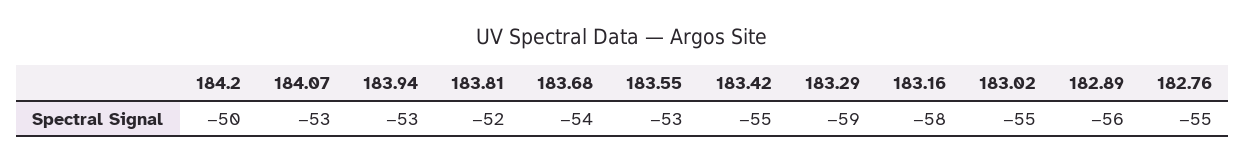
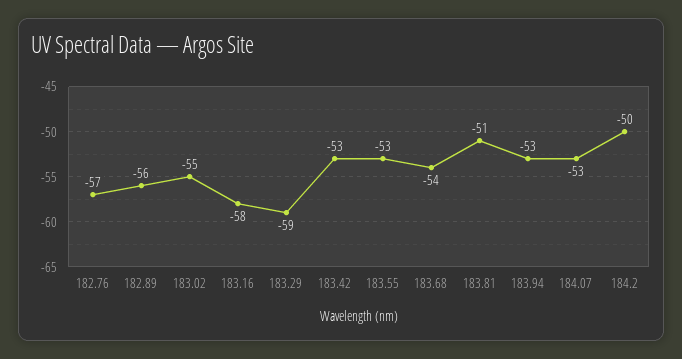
  {
    "184.2": -50,
    "184.07": -53,
    "183.94": -53,
-   "183.81": -52,
+   "183.81": -51,
    "183.68": -54,
    "183.55": -53,
-   "183.42": -55,
+   "183.42": -53,
    "183.29": -59,
    "183.16": -58,
    "183.02": -55,
    "182.89": -56,
-   "182.76": -55
+   "182.76": -57
  }

